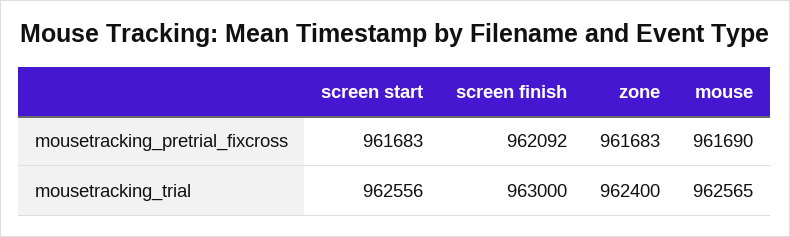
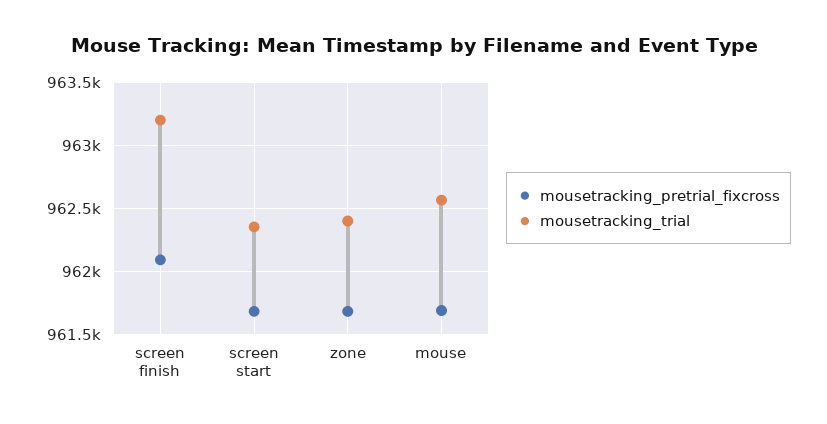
  {
    "mousetracking_pretrial_fixcross": {
      "screen start": 961683,
      "screen finish": 962092,
      "zone": 961683,
      "mouse": 961690
    },
    "mousetracking_trial": {
-     "screen start": 962556,
+     "screen start": 962350,
-     "screen finish": 963000,
+     "screen finish": 963200,
      "zone": 962400,
      "mouse": 962565
    }
  }

